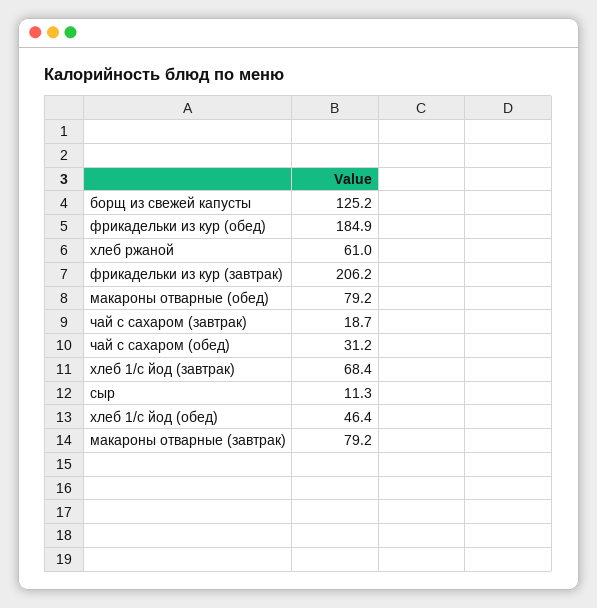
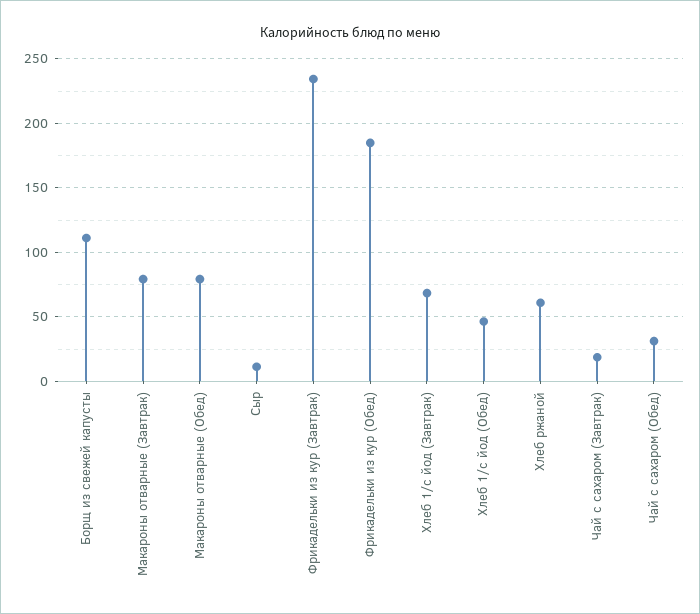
  {
-   "борщ из свежей капусты": 125.2,
+   "борщ из свежей капусты": 110,
    "фрикадельки из кур (обед)": 184.9,
    "хлеб ржаной": 61,
-   "фрикадельки из кур (завтрак)": 206.2,
+   "фрикадельки из кур (завтрак)": 235,
    "макароны отварные (обед)": 79.2,
    "чай с сахаром (завтрак)": 18.7,
    "чай с сахаром (обед)": 31.2,
    "хлеб 1/с йод (завтрак)": 68.4,
    "сыр": 11.3,
    "хлеб 1/с йод (обед)": 46.4,
    "макароны отварные (завтрак)": 79.2
  }

